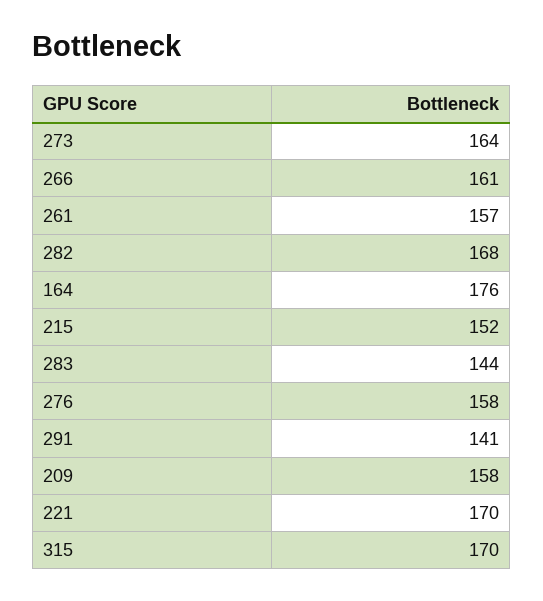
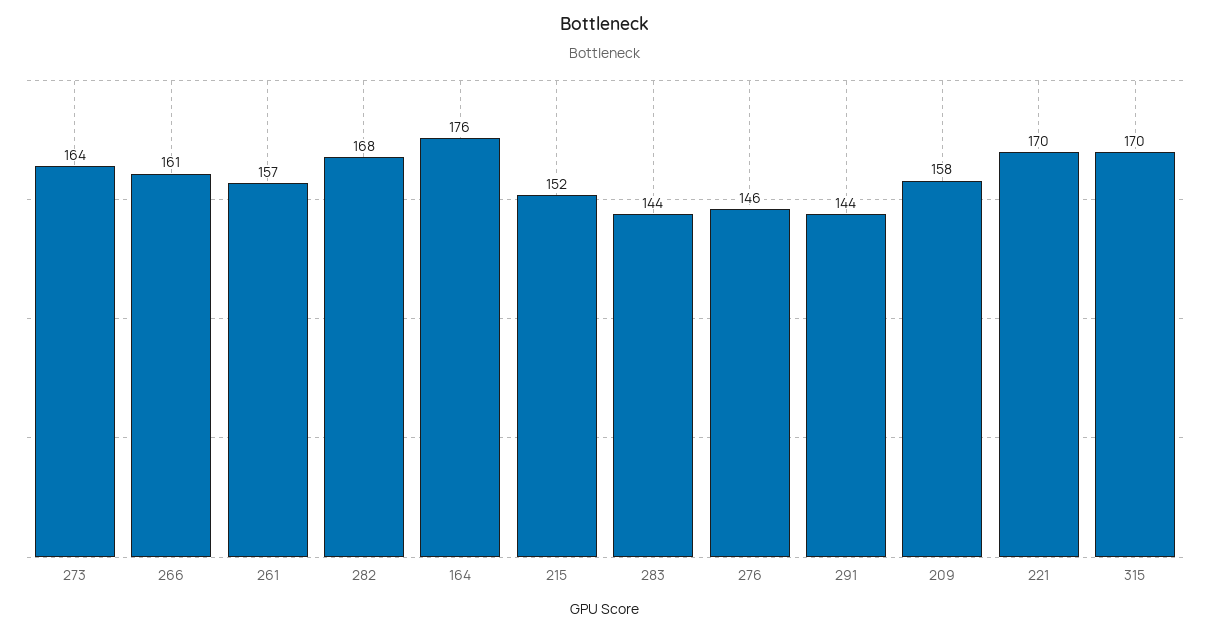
  {
    "273": 164,
    "266": 161,
    "261": 157,
    "282": 168,
    "164": 176,
    "215": 152,
    "283": 144,
-   "276": 158,
+   "276": 146,
-   "291": 141,
+   "291": 144,
    "209": 158,
    "221": 170,
    "315": 170
  }

